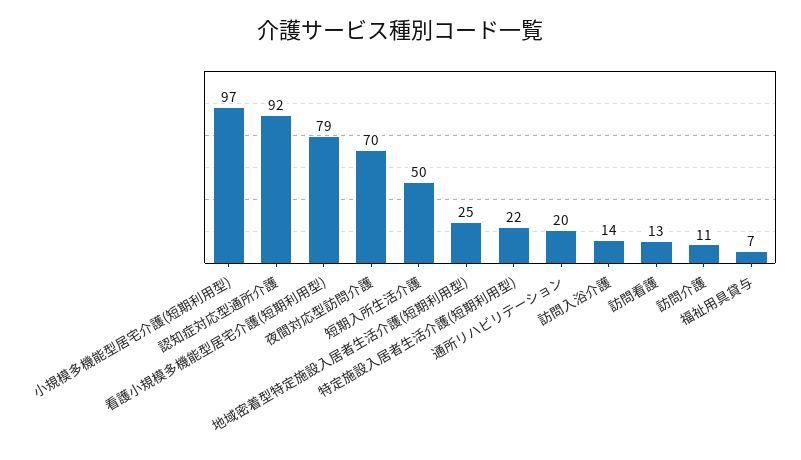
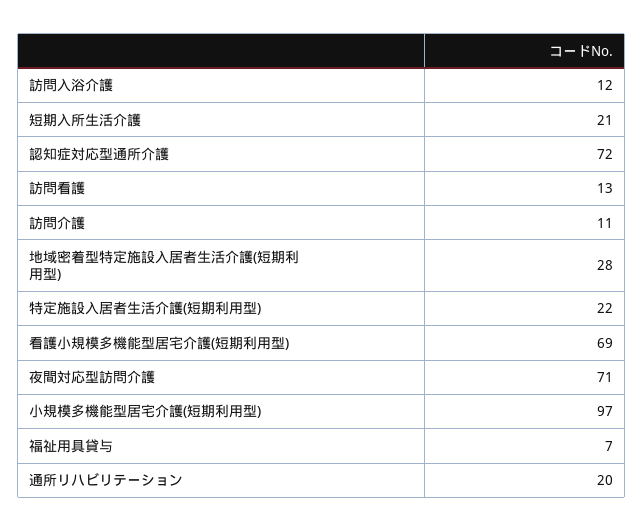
  {
    "小規模多機能型居宅介護(短期利用型)": 97,
-   "認知症対応型通所介護": 92,
+   "認知症対応型通所介護": 72,
-   "看護小規模多機能型居宅介護(短期利用型)": 79,
+   "看護小規模多機能型居宅介護(短期利用型)": 69,
-   "夜間対応型訪問介護": 70,
+   "夜間対応型訪問介護": 71,
-   "短期入所生活介護": 50,
+   "短期入所生活介護": 21,
-   "地域密着型特定施設入居者生活介護(短期利用型)": 25,
+   "地域密着型特定施設入居者生活介護(短期利用型)": 28,
    "特定施設入居者生活介護(短期利用型)": 22,
    "通所リハビリテーション": 20,
-   "訪問入浴介護": 14,
+   "訪問入浴介護": 12,
    "訪問看護": 13,
    "訪問介護": 11,
    "福祉用具貸与": 7
  }

